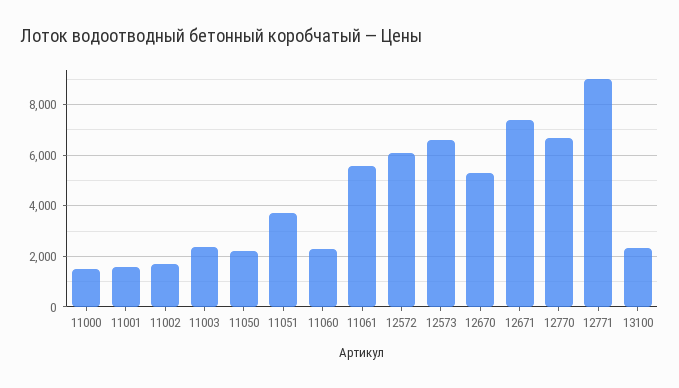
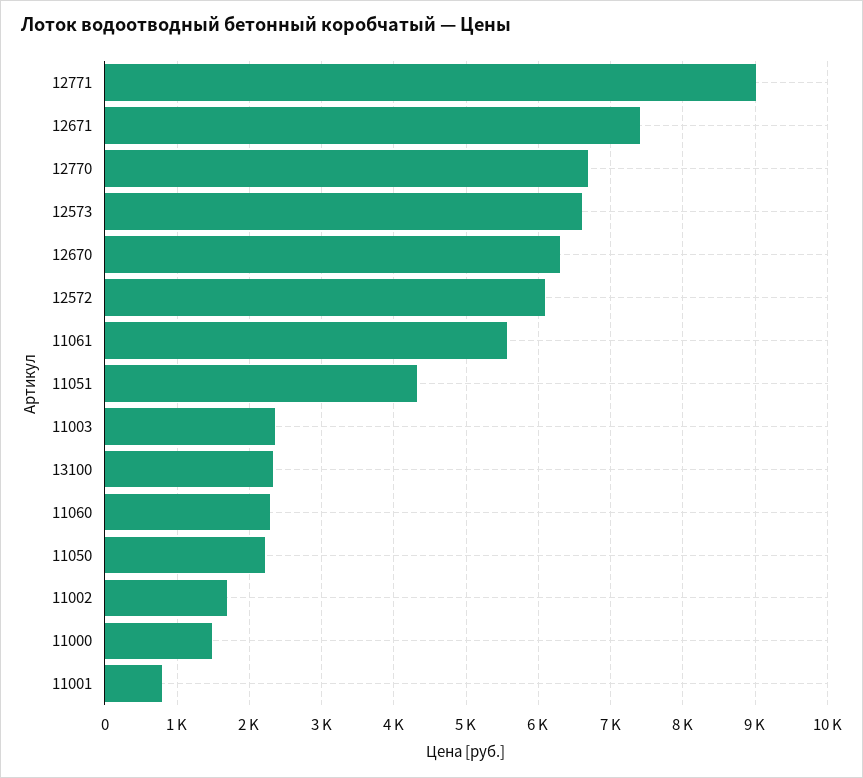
  {
    "11000": 1500,
-   "11001": 1500,
+   "11001": 800,
    "11002": 1700,
    "11003": 2400,
    "11050": 2200,
-   "11051": 3750,
+   "11051": 4300,
    "11060": 2300,
    "11061": 5600,
    "12572": 6100,
    "12573": 6600,
-   "12670": 5250,
+   "12670": 6300,
    "12671": 7400,
    "12770": 6700,
    "12771": 9000,
    "13100": 2300
  }

